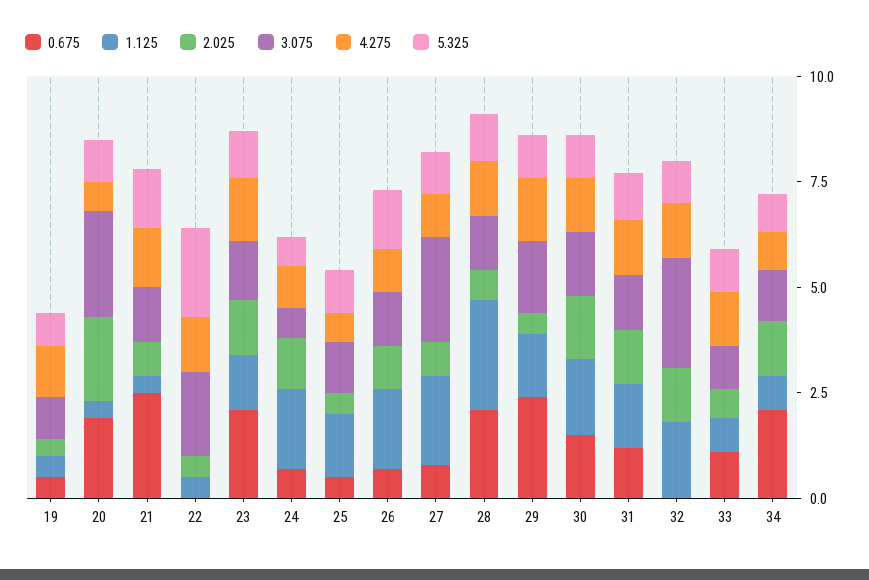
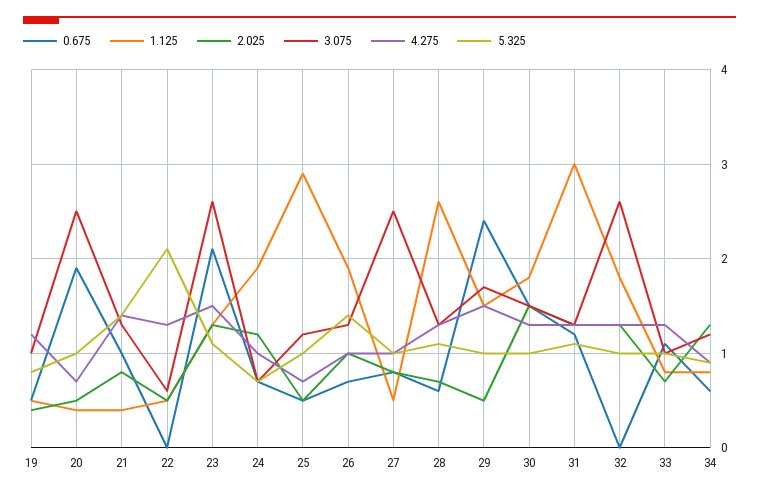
  {
    "0.675": {
      "19": 0.5,
      "20": 1.9,
-     "21": 2.5,
+     "21": 1,
      "22": 0,
      "23": 2.1,
      "24": 0.7,
      "25": 0.5,
      "26": 0.7,
      "27": 0.8,
-     "28": 2,
+     "28": 0.6,
      "29": 2.4,
      "30": 1.5,
      "31": 1.2,
      "32": 0,
      "33": 1.1,
-     "34": 2
+     "34": 0.6
    },
    "1.125": {
      "19": 0.5,
      "20": 0.4,
      "21": 0.4,
      "22": 0.5,
      "23": 1.3,
      "24": 1.9,
-     "25": 1.5,
+     "25": 2.9,
      "26": 1.9,
-     "27": 2,
+     "27": 0.5,
      "28": 2.6,
      "29": 1.5,
      "30": 1.8,
-     "31": 1.5,
+     "31": 3,
      "32": 1.8,
      "33": 0.8,
      "34": 0.8
    },
    "2.025": {
      "19": 0.4,
-     "20": 2,
+     "20": 0.5,
      "21": 0.8,
      "22": 0.5,
      "23": 1.3,
      "24": 1.2,
      "25": 0.5,
      "26": 1,
      "27": 0.8,
      "28": 0.7,
      "29": 0.5,
      "30": 1.5,
      "31": 1.3,
      "32": 1.3,
      "33": 0.7,
      "34": 1.3
    },
    "3.075": {
      "19": 1,
      "20": 2.5,
      "21": 1.3,
-     "22": 2,
+     "22": 0.6,
-     "23": 1.5,
+     "23": 2.6,
      "24": 0.7,
      "25": 1.2,
      "26": 1.3,
      "27": 2.5,
      "28": 1.3,
      "29": 1.7,
      "30": 1.5,
      "31": 1.3,
      "32": 2.6,
      "33": 1,
      "34": 1.2
    },
    "4.275": {
      "19": 1.2,
      "20": 0.7,
      "21": 1.4,
      "22": 1.3,
      "23": 1.5,
      "24": 1,
      "25": 0.7,
      "26": 1,
      "27": 1,
      "28": 1.3,
      "29": 1.5,
      "30": 1.3,
      "31": 1.3,
      "32": 1.3,
      "33": 1.3,
      "34": 0.9
    },
    "5.325": {
      "19": 0.8,
      "20": 1,
      "21": 1.4,
      "22": 2.1,
      "23": 1.1,
      "24": 0.7,
      "25": 1,
      "26": 1.4,
      "27": 1,
      "28": 1.1,
      "29": 1,
      "30": 1,
      "31": 1.1,
      "32": 1,
      "33": 1,
      "34": 0.9
    }
  }

